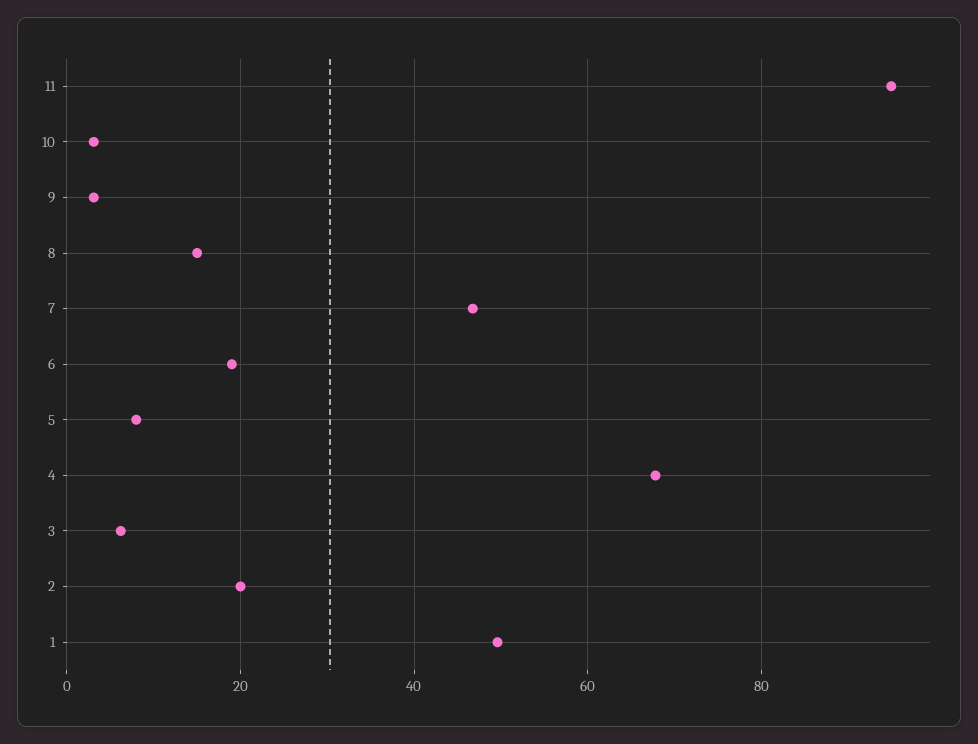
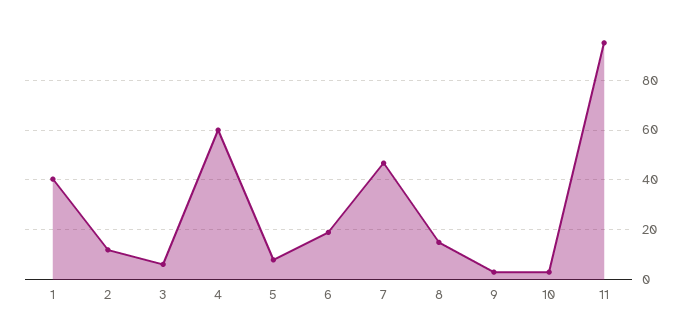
  {
    "11": 94,
    "10": 4,
    "9": 4,
    "8": 16,
    "7": 46,
    "6": 20,
    "5": 8,
-   "4": 68,
+   "4": 60,
    "3": 6,
-   "2": 20,
+   "2": 12.5,
-   "1": 50
+   "1": 40
  }

